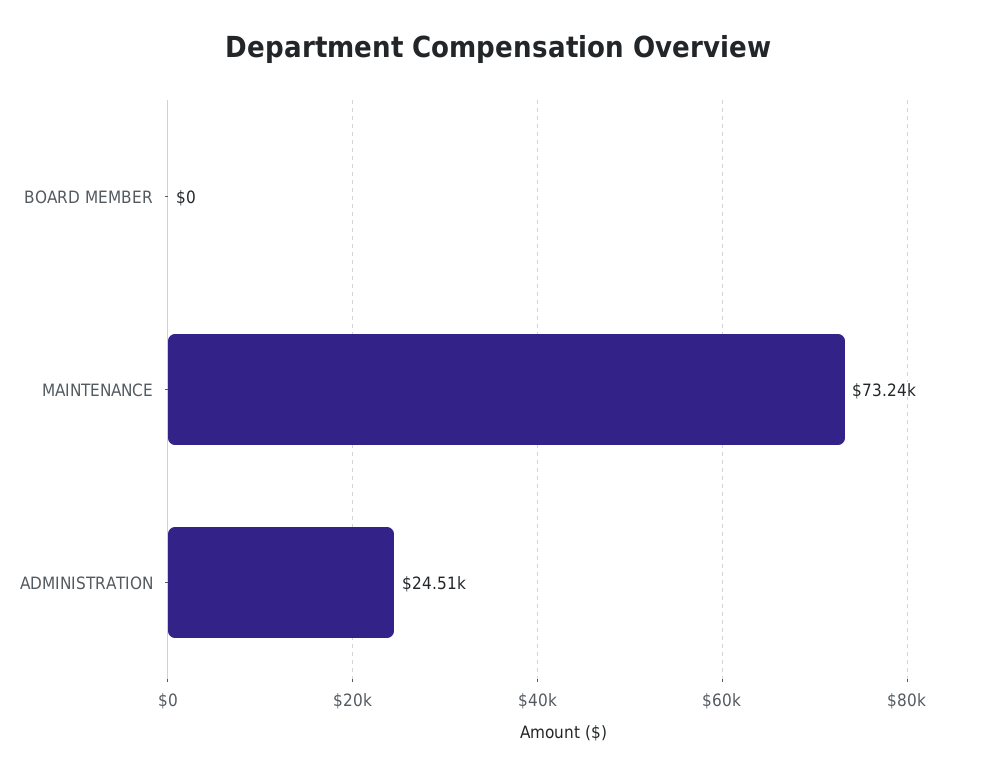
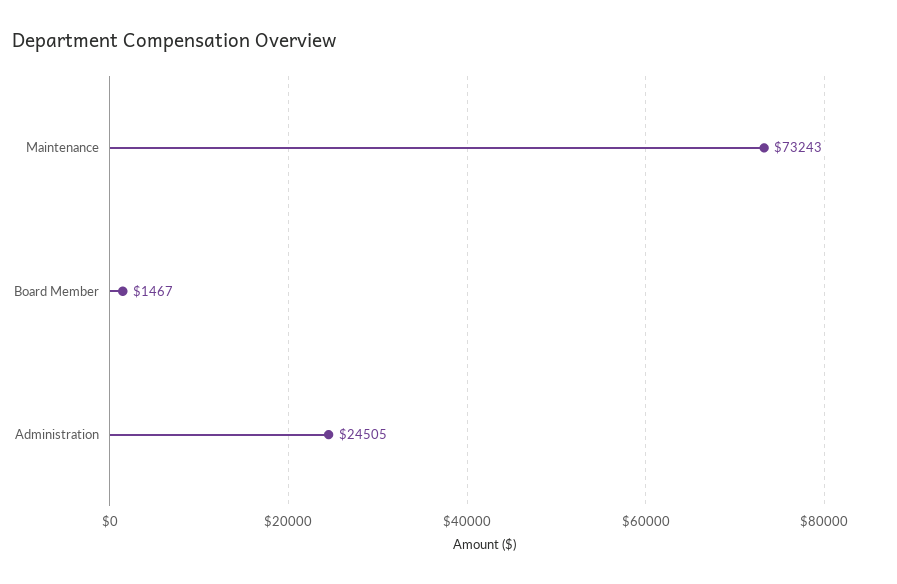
  {
-   "BOARD MEMBER": 0,
+   "BOARD MEMBER": 1467,
    "MAINTENANCE": 73243,
    "ADMINISTRATION": 24505
  }

